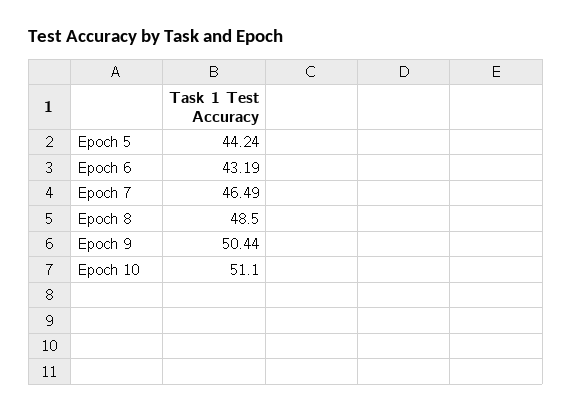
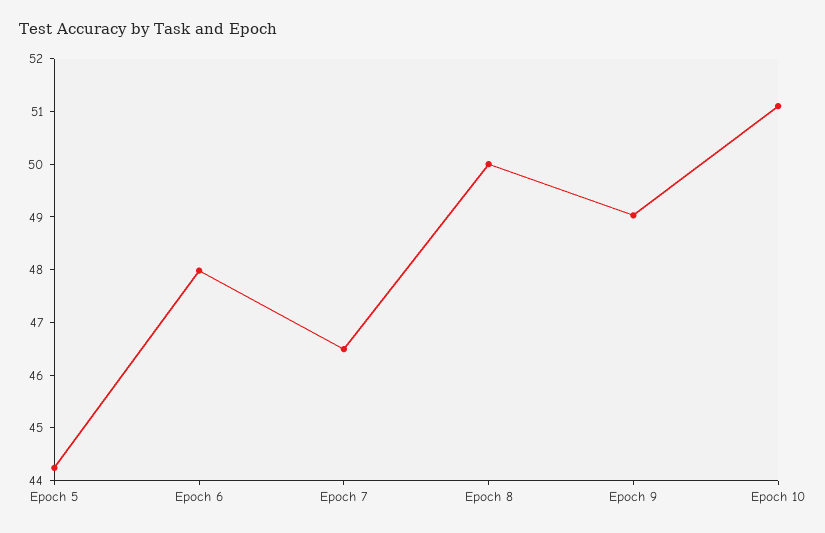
  {
    "Epoch 5": 44.24,
-   "Epoch 6": 43.19,
+   "Epoch 6": 48,
    "Epoch 7": 46.49,
-   "Epoch 8": 48.5,
+   "Epoch 8": 50,
-   "Epoch 9": 50.44,
+   "Epoch 9": 49,
    "Epoch 10": 51.1
  }

